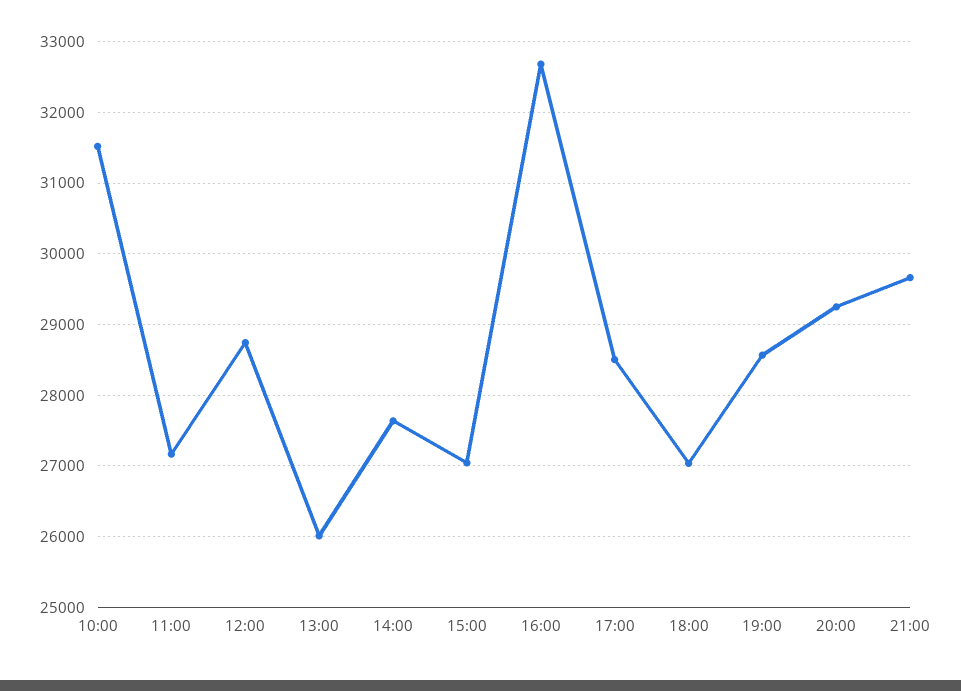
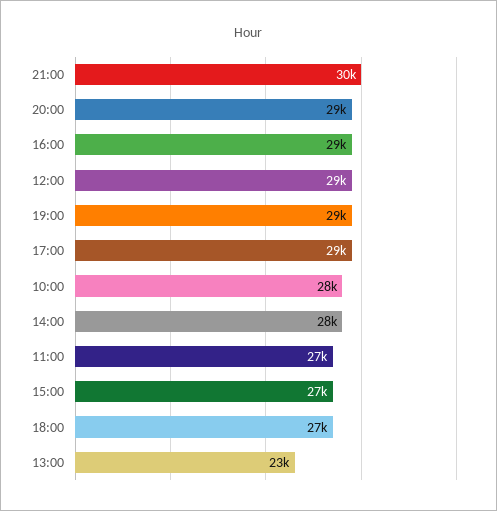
  {
-   "10:00": 31500,
+   "10:00": 28000,
    "11:00": 27000,
    "12:00": 29000,
-   "13:00": 26000,
+   "13:00": 23000,
    "14:00": 28000,
    "15:00": 27000,
-   "16:00": 32700,
+   "16:00": 29000,
    "17:00": 29000,
    "18:00": 27000,
    "19:00": 29000,
    "20:00": 29000,
    "21:00": 30000
  }

